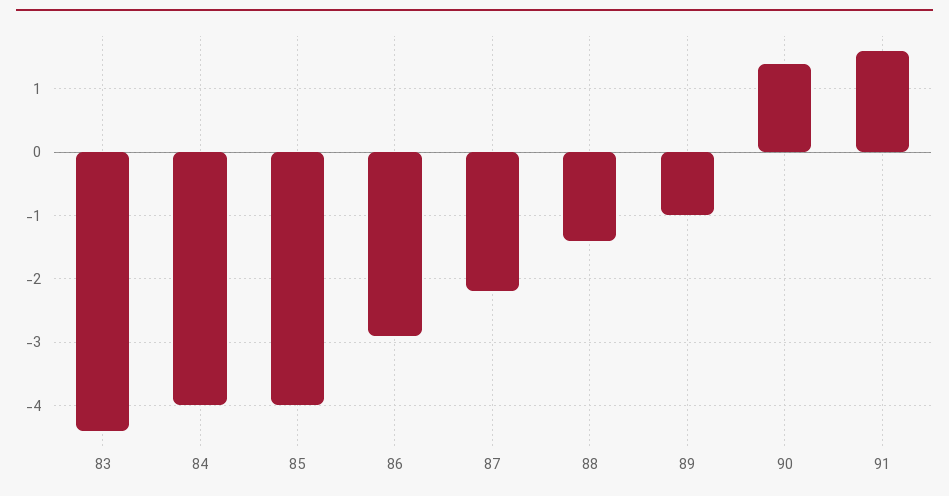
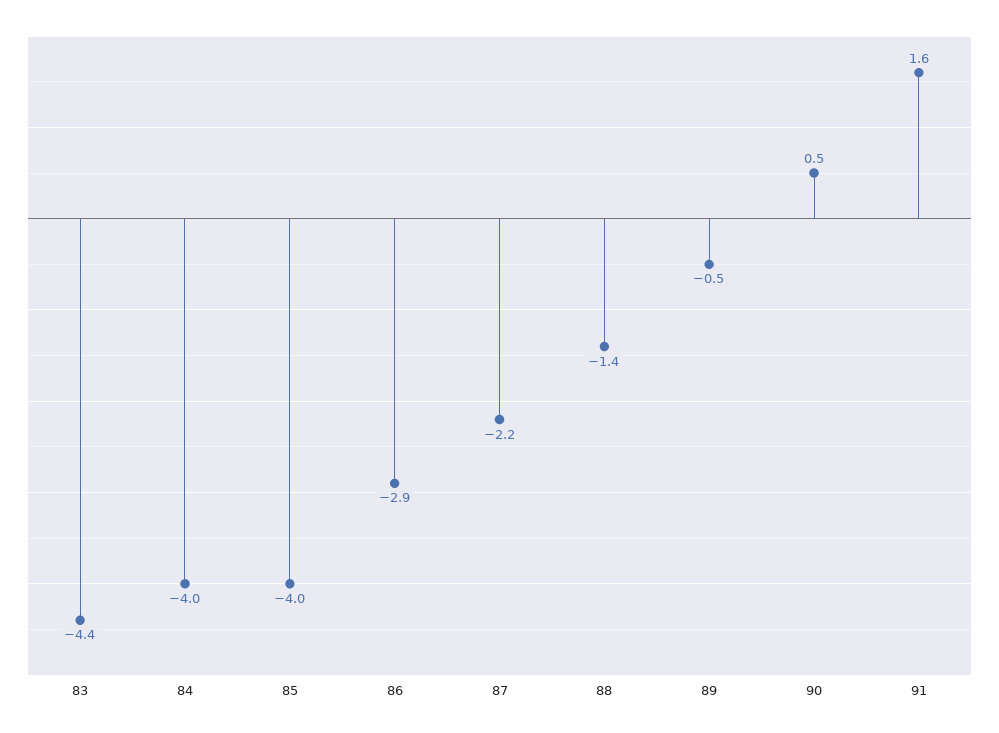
  {
    "83": -4.4,
    "84": -4,
    "85": -4,
    "86": -2.9,
    "87": -2.2,
    "88": -1.4,
-   "89": -1,
+   "89": -0.5,
-   "90": 1.4,
+   "90": 0.5,
    "91": 1.6
  }

